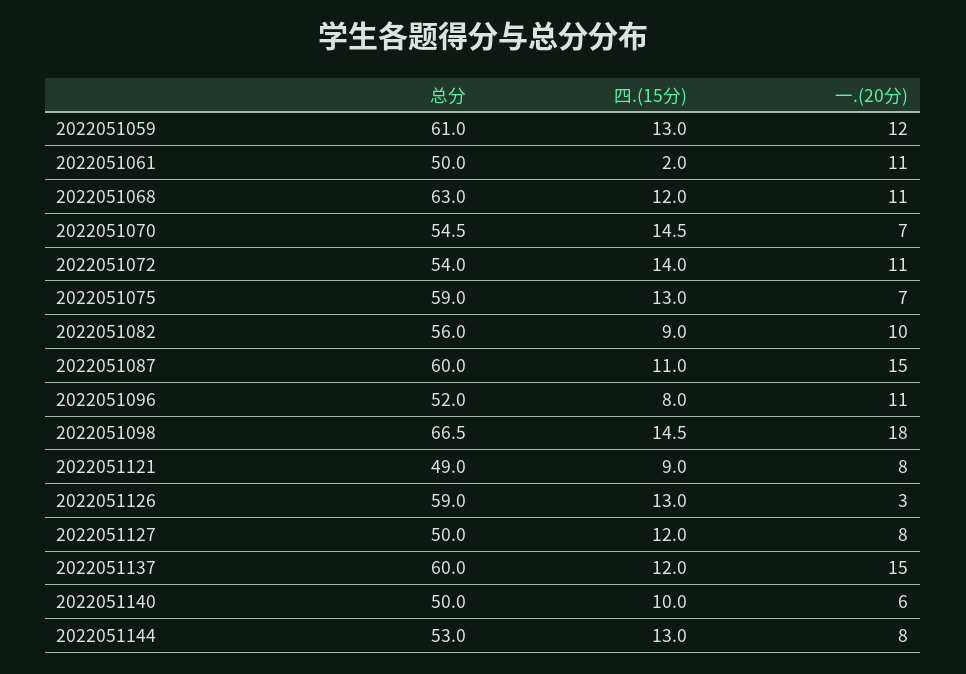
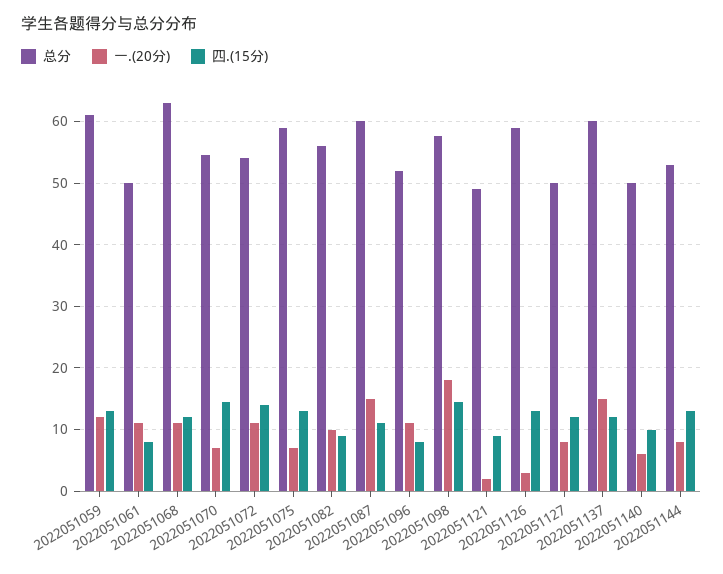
  {
    "总分": {
      "2022051059": 61,
      "2022051061": 50,
      "2022051068": 63,
      "2022051070": 54.5,
      "2022051072": 54,
      "2022051075": 59,
      "2022051082": 56,
      "2022051087": 60,
      "2022051096": 52,
-     "2022051098": 66.5,
+     "2022051098": 58,
      "2022051121": 49,
      "2022051126": 59,
      "2022051127": 50,
      "2022051137": 60,
      "2022051140": 50,
      "2022051144": 53
    },
    "四.(15分)": {
      "2022051059": 13,
-     "2022051061": 2,
+     "2022051061": 8,
      "2022051068": 12,
      "2022051070": 14.5,
      "2022051072": 14,
      "2022051075": 13,
      "2022051082": 9,
      "2022051087": 11,
      "2022051096": 8,
      "2022051098": 14.5,
      "2022051121": 9,
      "2022051126": 13,
      "2022051127": 12,
      "2022051137": 12,
      "2022051140": 10,
      "2022051144": 13
    },
    "一.(20分)": {
      "2022051059": 12,
      "2022051061": 11,
      "2022051068": 11,
      "2022051070": 7,
      "2022051072": 11,
      "2022051075": 7,
      "2022051082": 10,
      "2022051087": 15,
      "2022051096": 11,
      "2022051098": 18,
-     "2022051121": 8,
+     "2022051121": 2,
      "2022051126": 3,
      "2022051127": 8,
      "2022051137": 15,
      "2022051140": 6,
      "2022051144": 8
    }
  }

